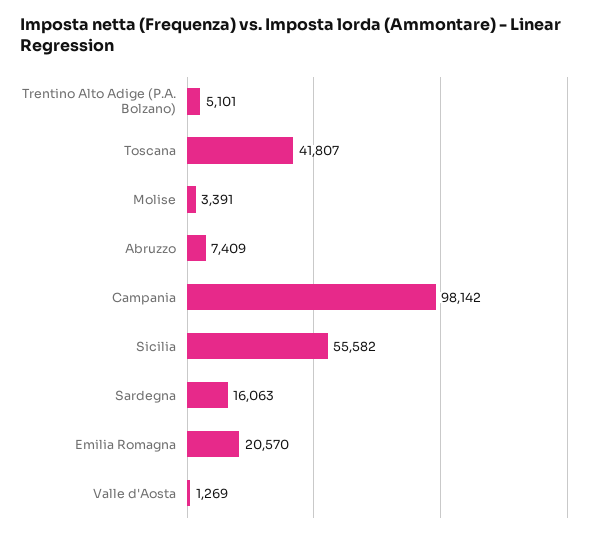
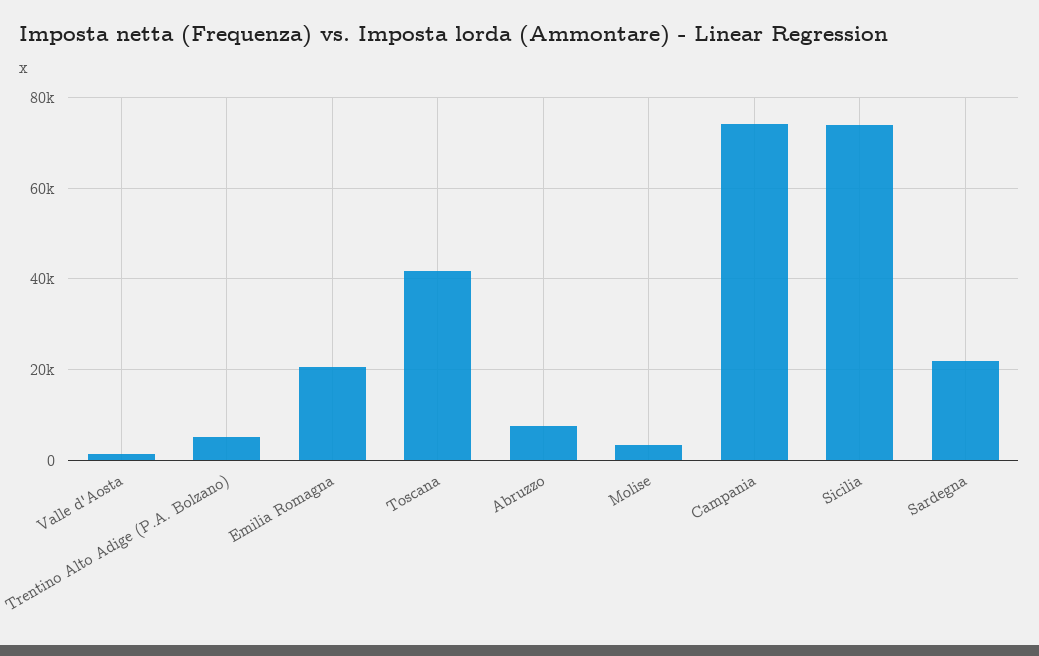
  {
    "Trentino Alto Adige (P.A. Bolzano)": 5101,
    "Toscana": 41807,
    "Molise": 3391,
    "Abruzzo": 7409,
-   "Campania": 98142,
+   "Campania": 74000,
-   "Sicilia": 55582,
+   "Sicilia": 74000,
-   "Sardegna": 16063,
+   "Sardegna": 22000,
    "Emilia Romagna": 20570,
    "Valle d'Aosta": 1269
  }

